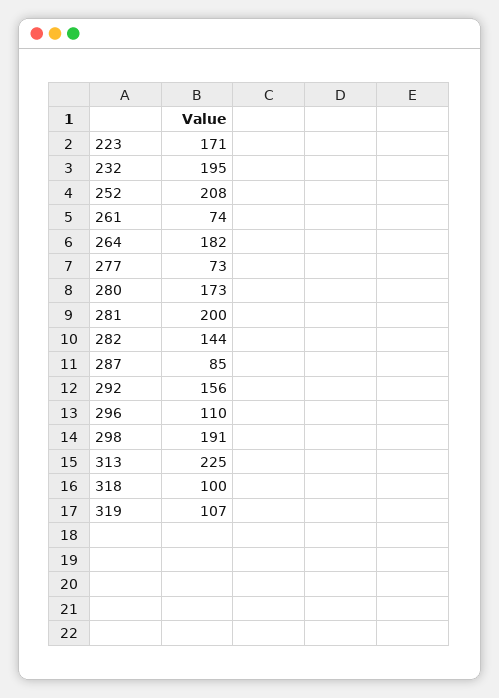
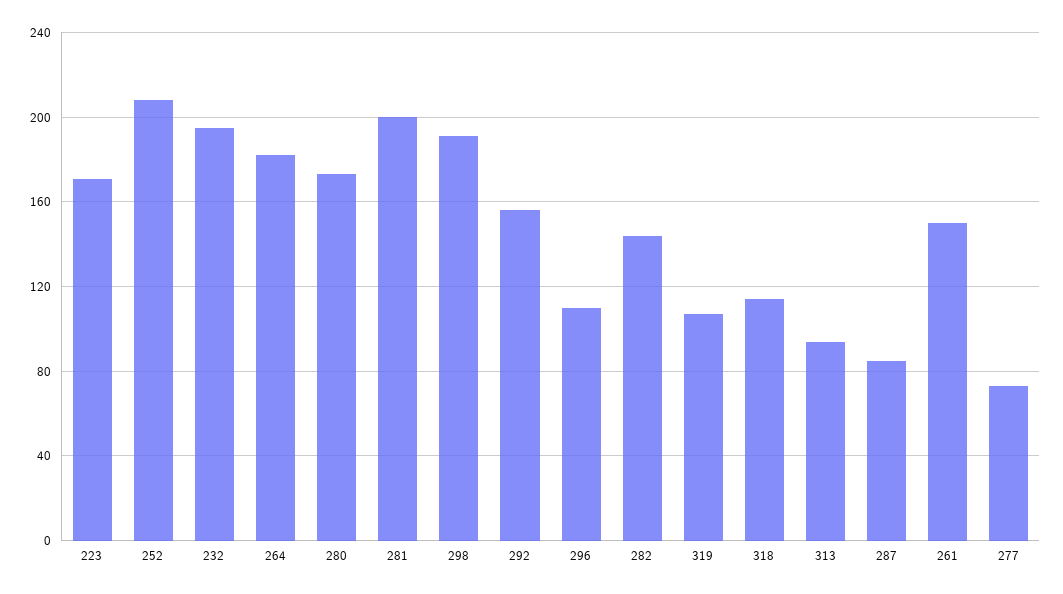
  {
    "223": 171,
    "232": 195,
    "252": 208,
-   "261": 74,
+   "261": 150,
    "264": 182,
    "277": 73,
    "280": 173,
    "281": 200,
    "282": 144,
    "287": 85,
    "292": 156,
    "296": 110,
    "298": 191,
-   "313": 225,
+   "313": 95,
-   "318": 100,
+   "318": 115,
    "319": 107
  }

